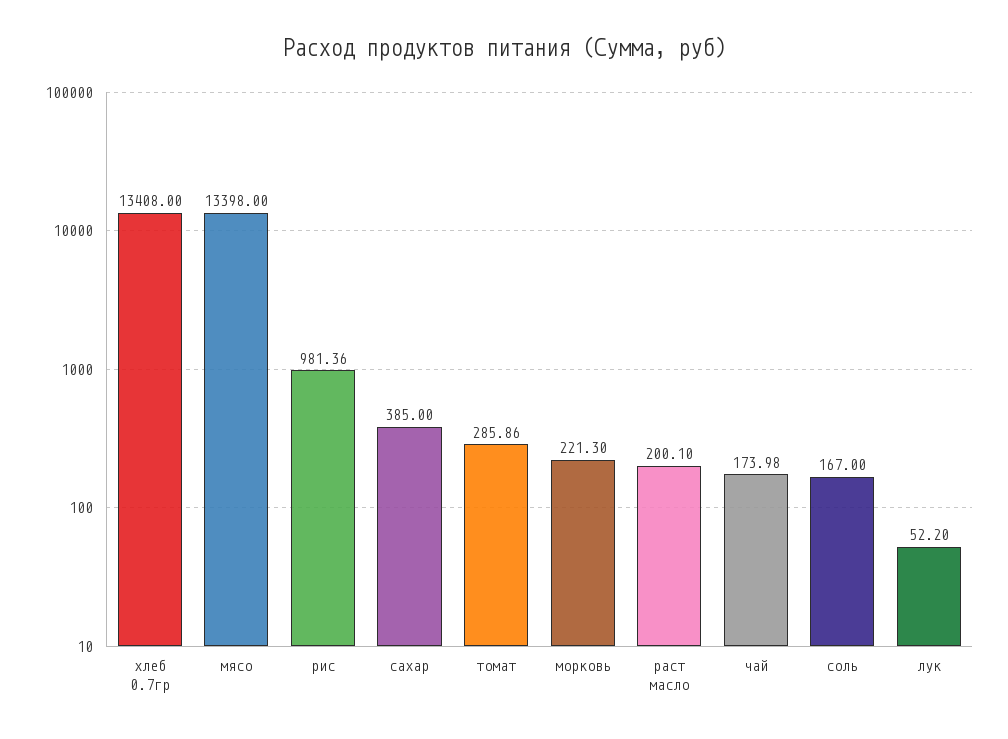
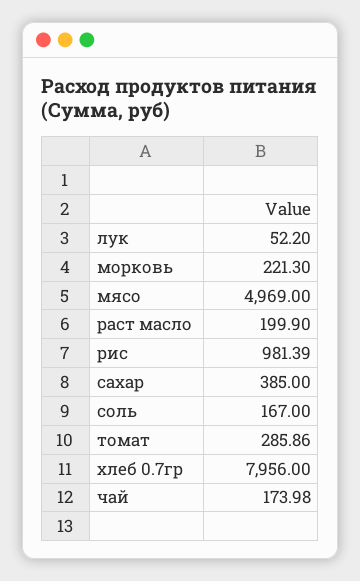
  {
-   "хлеб 0.7гр": 13408,
+   "хлеб 0.7гр": 7956,
-   "мясо": 13398,
+   "мясо": 4969,
-   "рис": 981.36,
+   "рис": 981.39,
    "сахар": 385,
    "томат": 285.86,
    "морковь": 221.3,
-   "раст масло": 200.1,
+   "раст масло": 199.9,
    "чай": 173.98,
    "соль": 167,
    "лук": 52.2
  }

